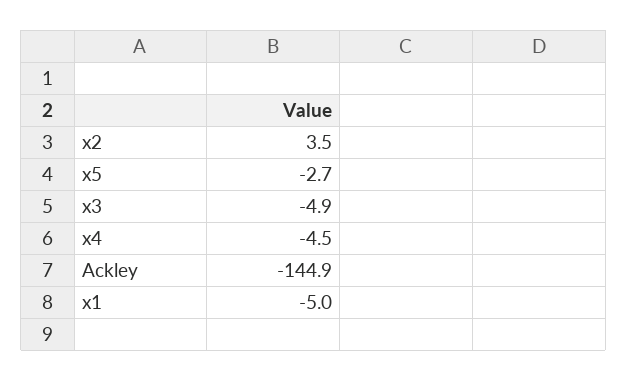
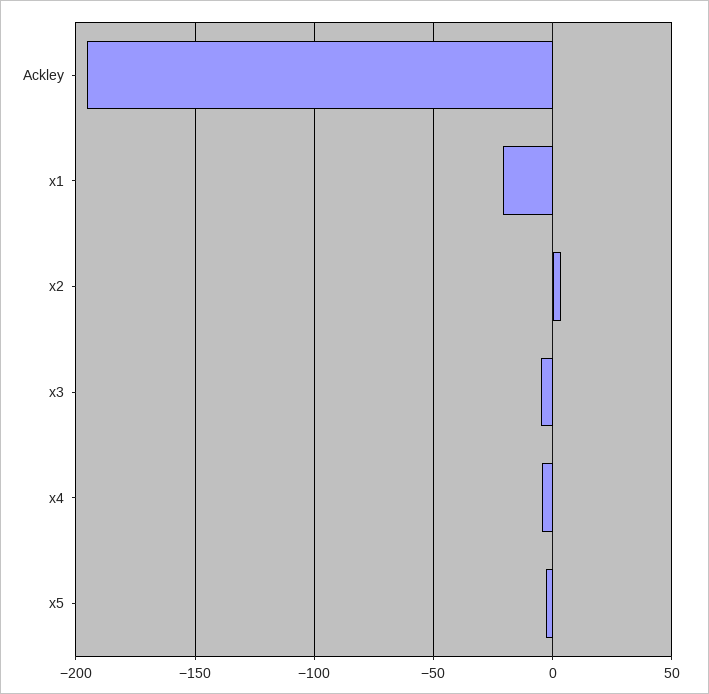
  {
    "x2": 3.5,
    "x5": -2.7,
    "x3": -4.9,
    "x4": -4.5,
-   "Ackley": -144.9,
+   "Ackley": -195,
-   "x1": -5
+   "x1": -20
  }

